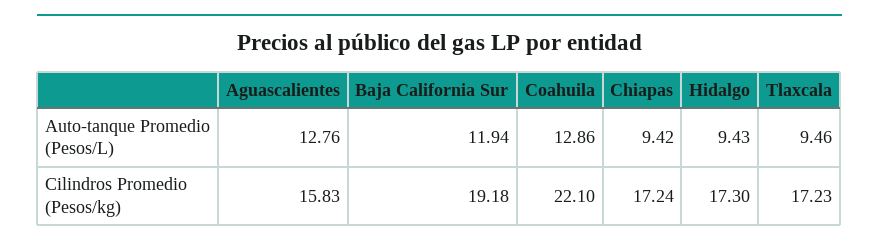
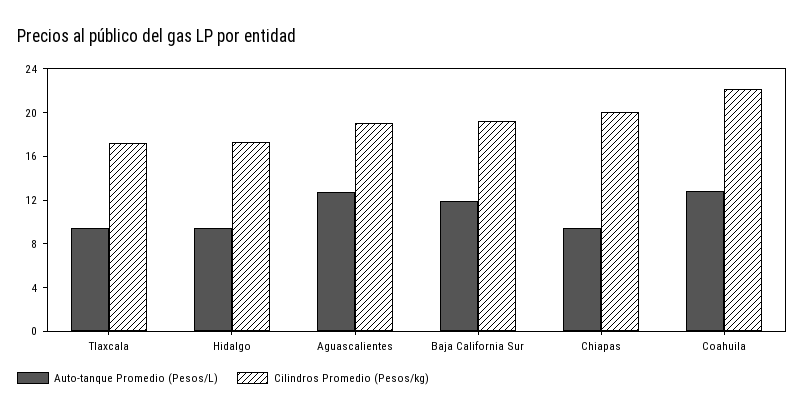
  {
    "Auto-tanque Promedio (Pesos/L)": {
      "Aguascalientes": 12.76,
      "Baja California Sur": 11.94,
      "Coahuila": 12.86,
      "Chiapas": 9.42,
      "Hidalgo": 9.43,
      "Tlaxcala": 9.46
    },
    "Cilindros Promedio (Pesos/kg)": {
-     "Aguascalientes": 15.83,
+     "Aguascalientes": 19,
      "Baja California Sur": 19.18,
      "Coahuila": 22.1,
-     "Chiapas": 17.24,
+     "Chiapas": 20,
      "Hidalgo": 17.3,
      "Tlaxcala": 17.23
    }
  }

